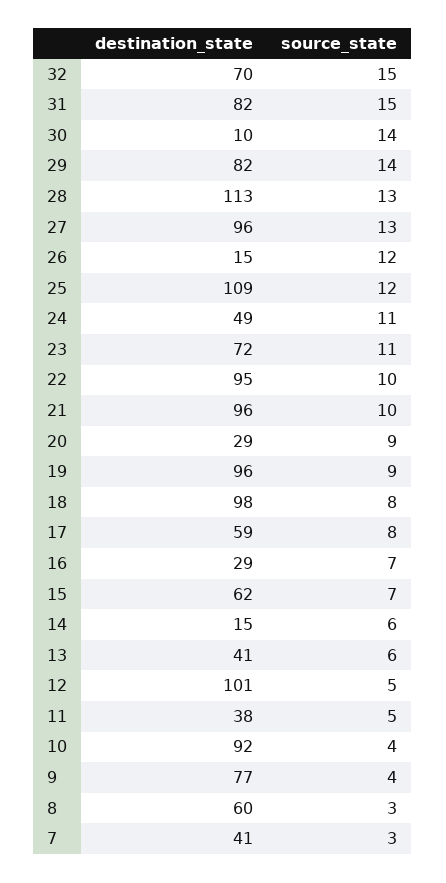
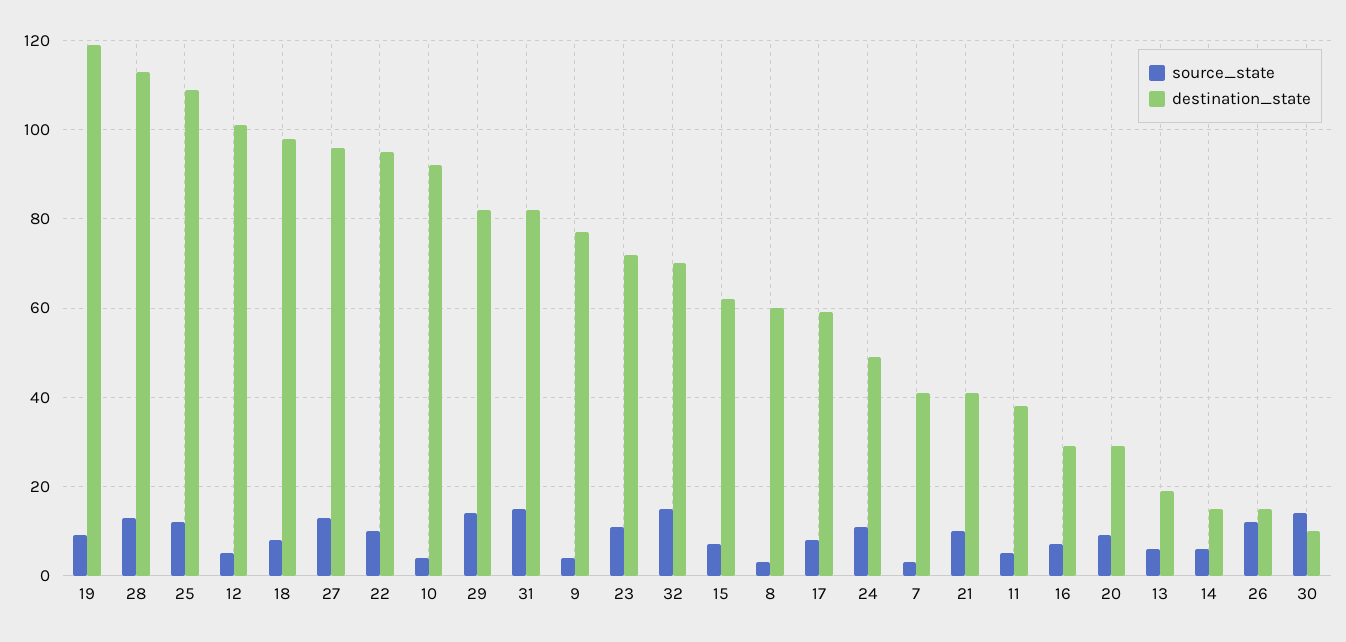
  {
    "destination_state": {
      "32": 70,
      "31": 82,
      "30": 10,
      "29": 82,
      "28": 113,
      "27": 96,
      "26": 15,
      "25": 109,
      "24": 49,
      "23": 72,
      "22": 95,
-     "21": 96,
+     "21": 40,
      "20": 29,
-     "19": 96,
+     "19": 120,
      "18": 98,
      "17": 59,
      "16": 29,
      "15": 62,
      "14": 15,
-     "13": 41,
+     "13": 20,
      "12": 101,
      "11": 38,
      "10": 92,
      "9": 77,
      "8": 60,
      "7": 41
    },
    "source_state": {
      "32": 15,
      "31": 15,
      "30": 14,
      "29": 14,
      "28": 13,
      "27": 13,
      "26": 12,
      "25": 12,
      "24": 11,
      "23": 11,
      "22": 10,
      "21": 10,
      "20": 9,
      "19": 9,
      "18": 8,
      "17": 8,
      "16": 7,
      "15": 7,
      "14": 6,
      "13": 6,
      "12": 5,
      "11": 5,
      "10": 4,
      "9": 4,
      "8": 3,
      "7": 3
    }
  }

